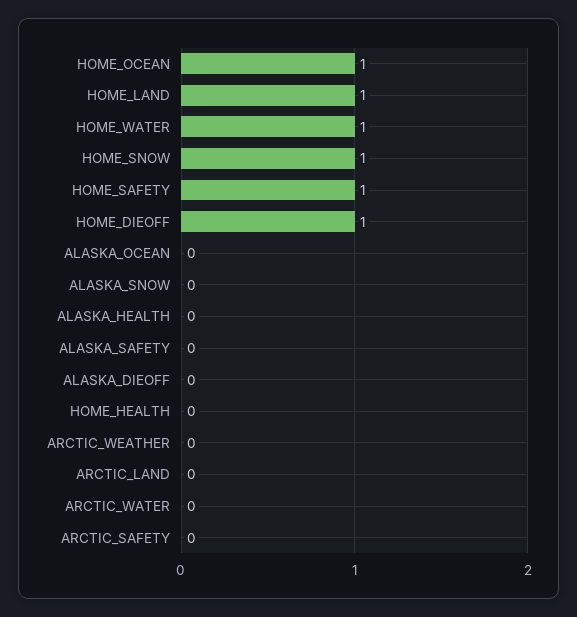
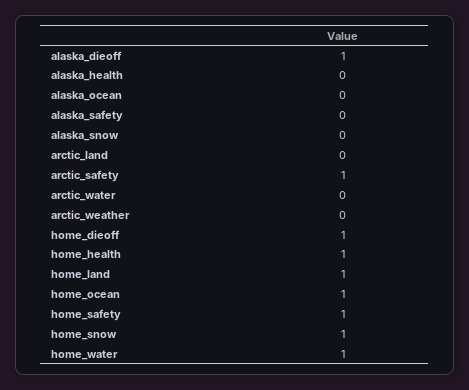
  {
    "HOME_OCEAN": 1,
    "HOME_LAND": 1,
    "HOME_WATER": 1,
    "HOME_SNOW": 1,
    "HOME_SAFETY": 1,
    "HOME_DIEOFF": 1,
    "ALASKA_OCEAN": 0,
    "ALASKA_SNOW": 0,
    "ALASKA_HEALTH": 0,
    "ALASKA_SAFETY": 0,
-   "ALASKA_DIEOFF": 0,
+   "ALASKA_DIEOFF": 1,
-   "HOME_HEALTH": 0,
+   "HOME_HEALTH": 1,
    "ARCTIC_WEATHER": 0,
    "ARCTIC_LAND": 0,
    "ARCTIC_WATER": 0,
-   "ARCTIC_SAFETY": 0
+   "ARCTIC_SAFETY": 1
  }

